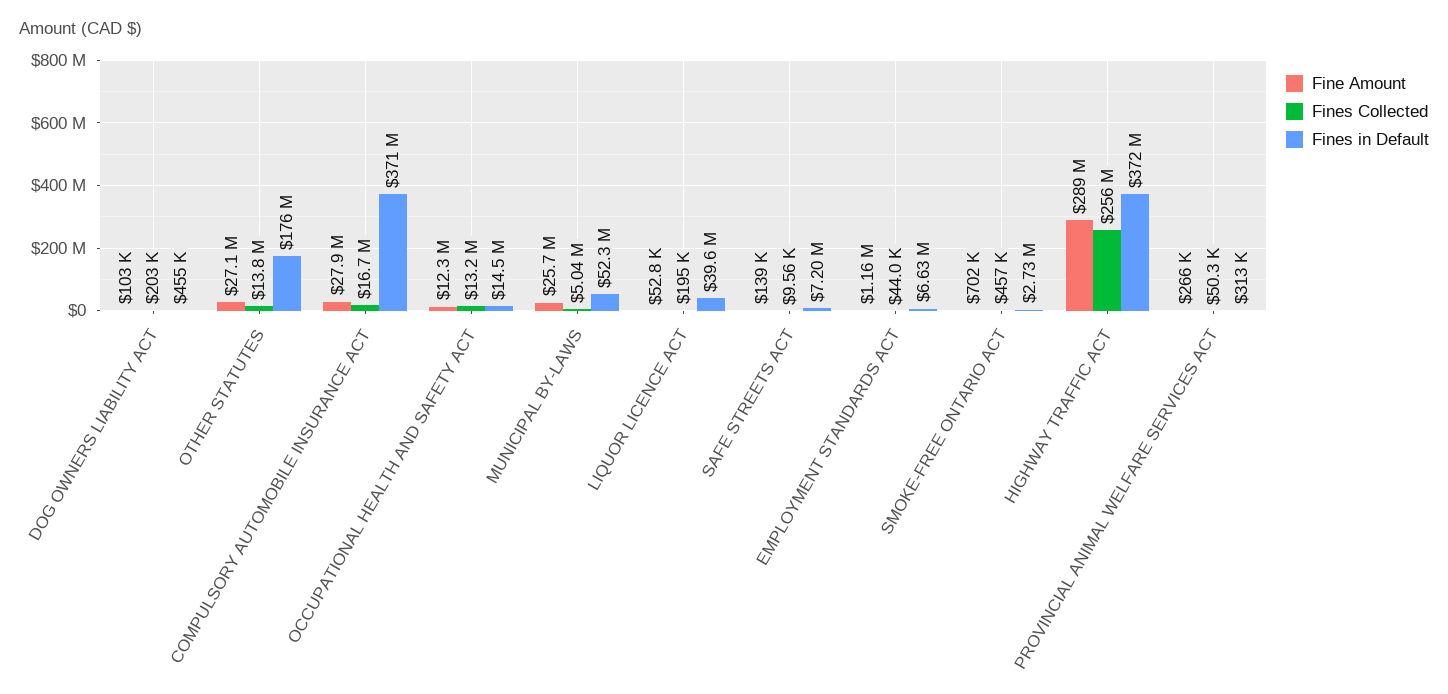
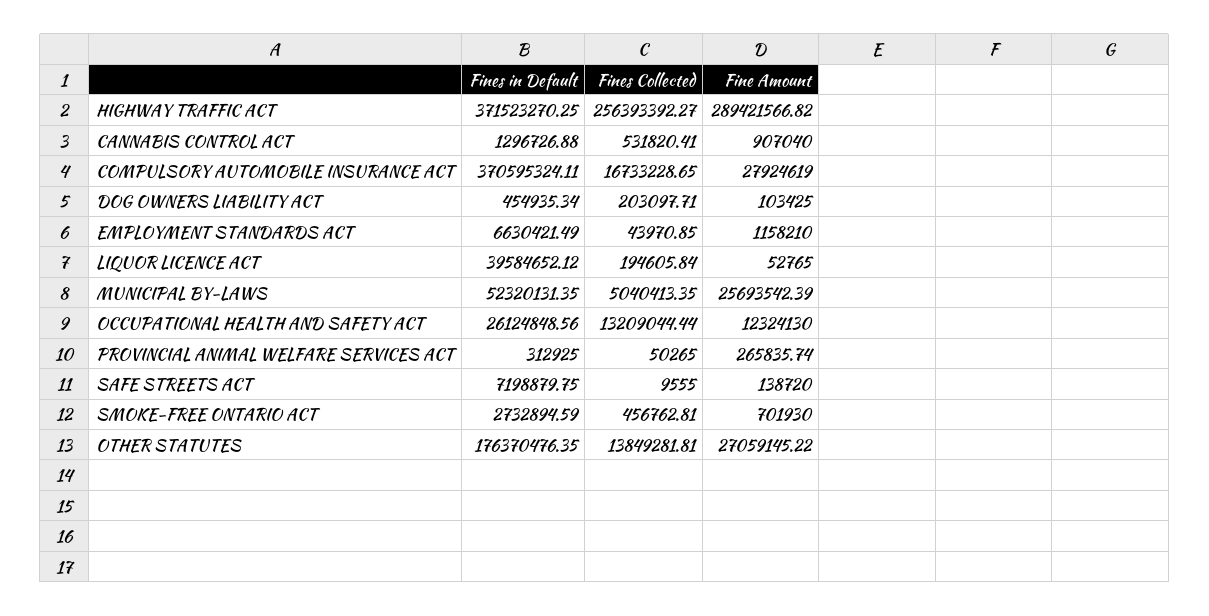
  {
    "Fine Amount": {
      "DOG OWNERS LIABILITY ACT": 103425,
      "OTHER STATUTES": 27059145.22,
      "COMPULSORY AUTOMOBILE INSURANCE ACT": 27924619,
      "OCCUPATIONAL HEALTH AND SAFETY ACT": 12324130,
      "MUNICIPAL BY-LAWS": 25693542.39,
      "LIQUOR LICENCE ACT": 52765,
      "SAFE STREETS ACT": 138720,
      "EMPLOYMENT STANDARDS ACT": 1158210,
      "SMOKE-FREE ONTARIO ACT": 701930,
      "HIGHWAY TRAFFIC ACT": 289421566.82,
-     "PROVINCIAL ANIMAL WELFARE SERVICES ACT": 265835.74
+     "PROVINCIAL ANIMAL WELFARE SERVICES ACT": 265835.74,
+     "CANNABIS CONTROL ACT": 907040
    },
    "Fines Collected": {
      "DOG OWNERS LIABILITY ACT": 203097.71,
      "OTHER STATUTES": 13849281.81,
      "COMPULSORY AUTOMOBILE INSURANCE ACT": 16733228.65,
      "OCCUPATIONAL HEALTH AND SAFETY ACT": 13209044.44,
      "MUNICIPAL BY-LAWS": 5040413.35,
      "LIQUOR LICENCE ACT": 194605.84,
      "SAFE STREETS ACT": 9555,
      "EMPLOYMENT STANDARDS ACT": 43970.85,
      "SMOKE-FREE ONTARIO ACT": 456762.81,
      "HIGHWAY TRAFFIC ACT": 256393392.27,
-     "PROVINCIAL ANIMAL WELFARE SERVICES ACT": 50265
+     "PROVINCIAL ANIMAL WELFARE SERVICES ACT": 50265,
+     "CANNABIS CONTROL ACT": 531820.41
    },
    "Fines in Default": {
      "DOG OWNERS LIABILITY ACT": 454935.34,
      "OTHER STATUTES": 176370476.35,
      "COMPULSORY AUTOMOBILE INSURANCE ACT": 370595324.11,
-     "OCCUPATIONAL HEALTH AND SAFETY ACT": 14500000,
+     "OCCUPATIONAL HEALTH AND SAFETY ACT": 26124848.56,
      "MUNICIPAL BY-LAWS": 52320131.35,
      "LIQUOR LICENCE ACT": 39584652.12,
      "SAFE STREETS ACT": 7198879.75,
      "EMPLOYMENT STANDARDS ACT": 6630421.49,
      "SMOKE-FREE ONTARIO ACT": 2732894.59,
      "HIGHWAY TRAFFIC ACT": 371523270.25,
-     "PROVINCIAL ANIMAL WELFARE SERVICES ACT": 312925
+     "PROVINCIAL ANIMAL WELFARE SERVICES ACT": 312925,
+     "CANNABIS CONTROL ACT": 1296726.88
    }
  }

